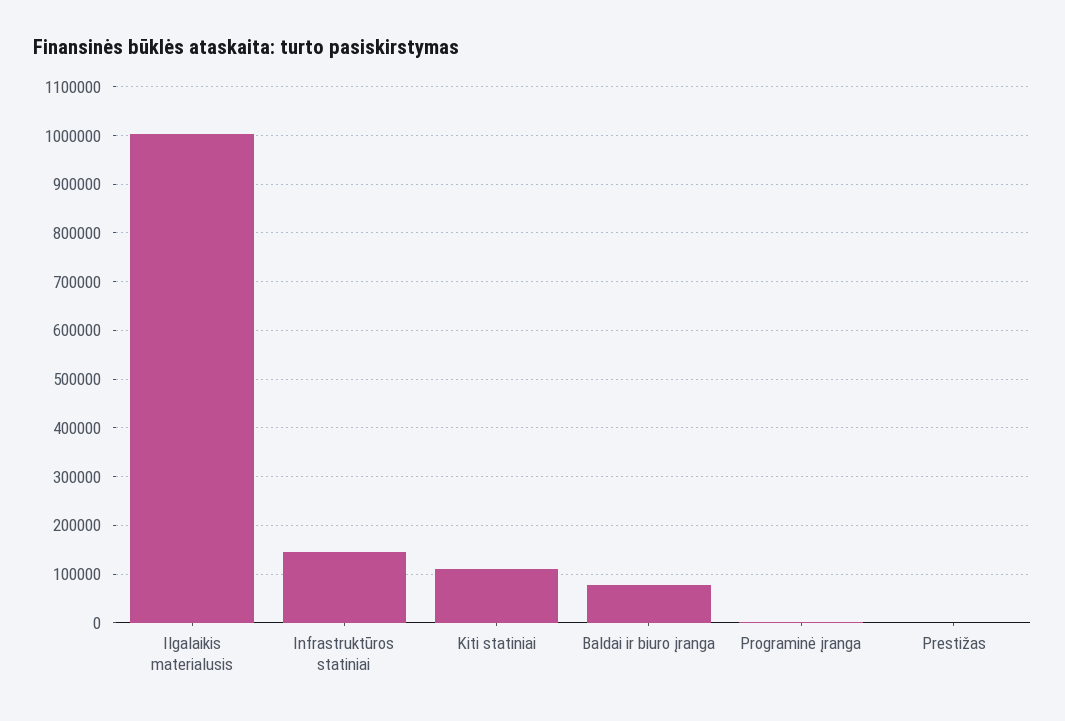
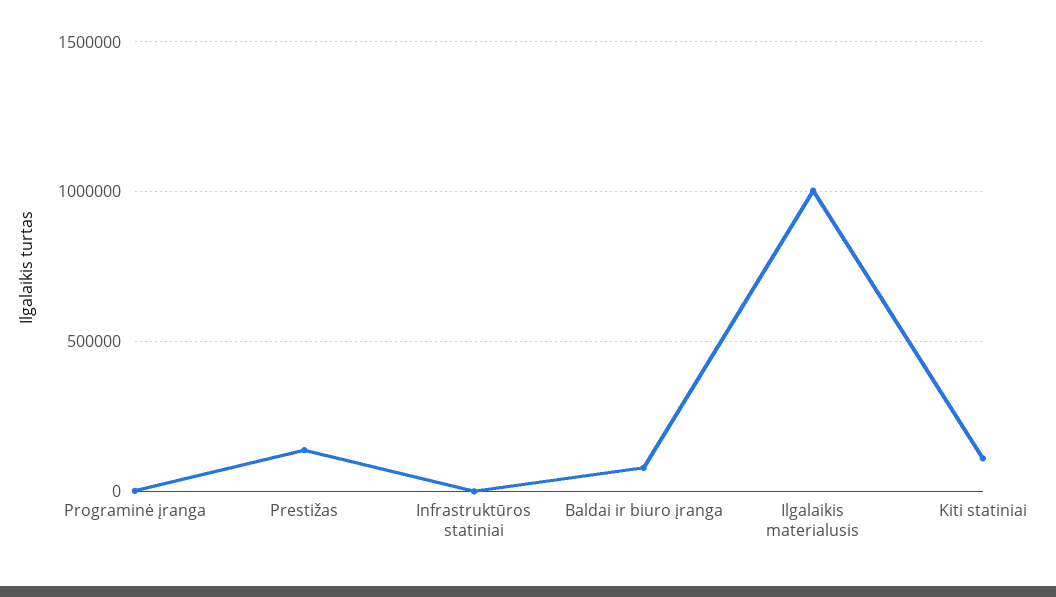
  {
    "Ilgalaikis materialusis": 1000000,
-   "Infrastruktūros statiniai": 140000,
+   "Infrastruktūros statiniai": 0,
    "Kiti statiniai": 120000,
    "Baldai ir biuro įranga": 80000,
    "Programinė įranga": 0,
-   "Prestižas": 0
+   "Prestižas": 150000
  }

